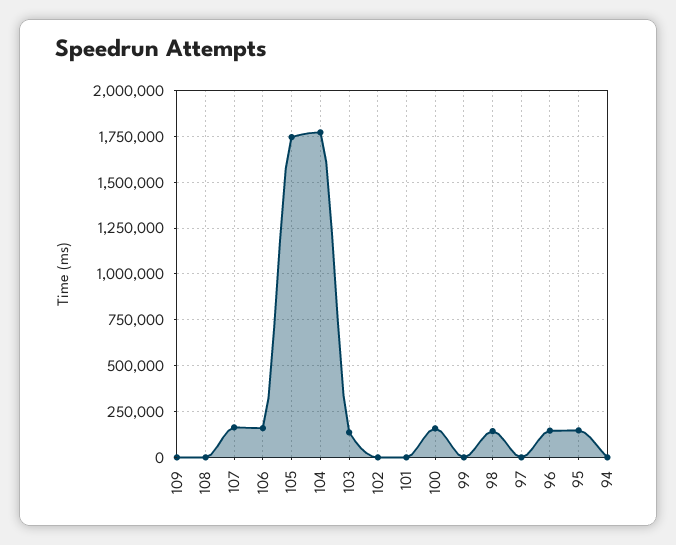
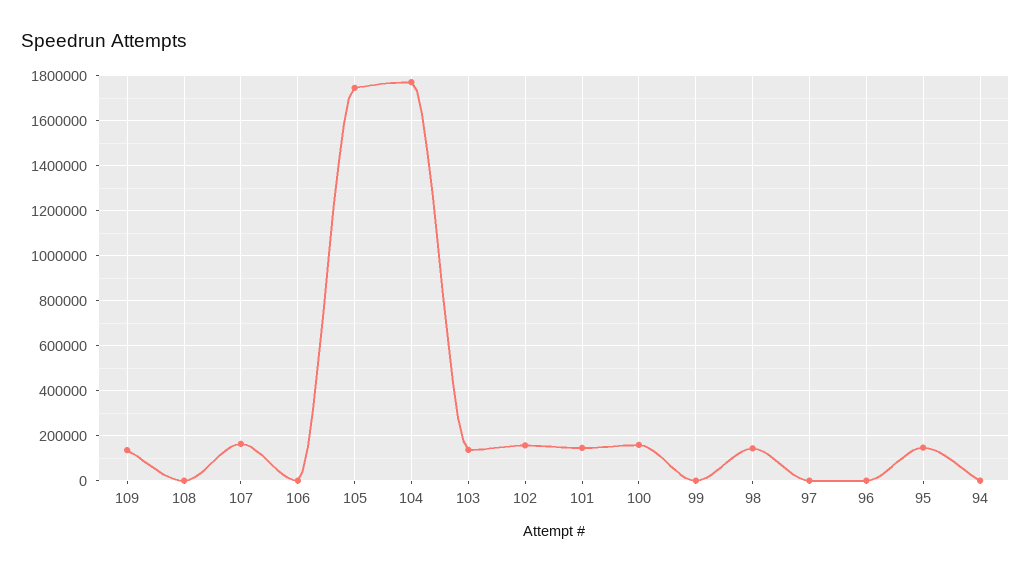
  {
-   "109": 0,
+   "109": 150000,
    "108": 0,
    "107": 150000,
-   "106": 150000,
+   "106": 0,
    "105": 1750000,
    "104": 1750000,
    "103": 150000,
-   "102": 0,
+   "102": 150000,
-   "101": 0,
+   "101": 150000,
    "100": 150000,
    "99": 0,
    "98": 150000,
    "97": 0,
-   "96": 150000,
+   "96": 0,
    "95": 150000,
    "94": 0
  }

